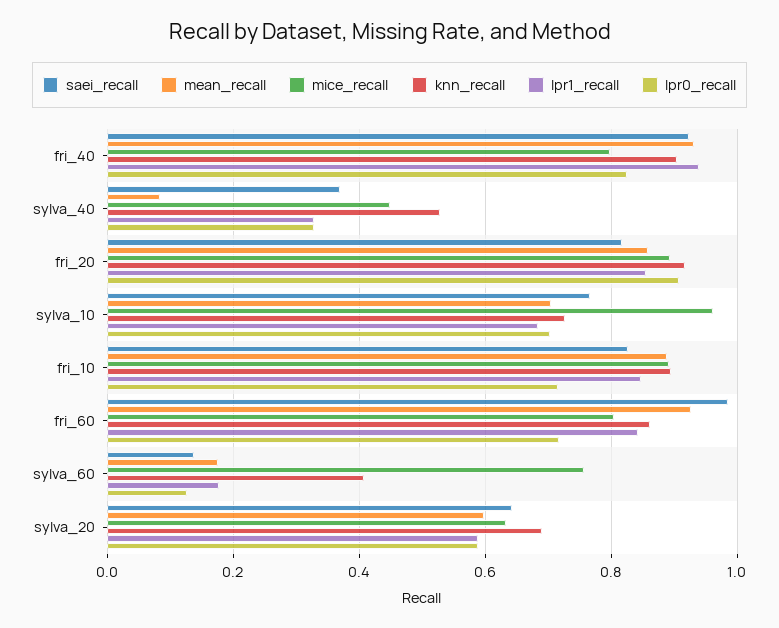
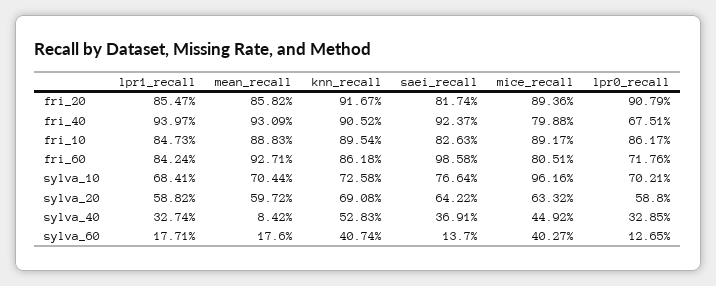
  {
    "saei_recall": {
      "fri_40": 0.9237,
      "sylva_40": 0.3691,
      "fri_20": 0.8174,
      "sylva_10": 0.7664,
      "fri_10": 0.8263,
      "fri_60": 0.9858,
      "sylva_60": 0.137,
      "sylva_20": 0.6422
    },
    "mean_recall": {
      "fri_40": 0.9309,
      "sylva_40": 0.0842,
      "fri_20": 0.8582,
      "sylva_10": 0.7044,
      "fri_10": 0.8883,
      "fri_60": 0.9271,
      "sylva_60": 0.176,
      "sylva_20": 0.5972
    },
    "mice_recall": {
      "fri_40": 0.7988,
      "sylva_40": 0.4492,
      "fri_20": 0.8936,
      "sylva_10": 0.9616,
      "fri_10": 0.8917,
      "fri_60": 0.8051,
-     "sylva_60": 0.76,
+     "sylva_60": 0.4027,
      "sylva_20": 0.6332
    },
    "knn_recall": {
      "fri_40": 0.9052,
      "sylva_40": 0.5283,
      "fri_20": 0.9167,
      "sylva_10": 0.7258,
      "fri_10": 0.8954,
      "fri_60": 0.8618,
      "sylva_60": 0.4074,
      "sylva_20": 0.6908
    },
    "lpr1_recall": {
      "fri_40": 0.9397,
      "sylva_40": 0.3274,
      "fri_20": 0.8547,
      "sylva_10": 0.6841,
      "fri_10": 0.8473,
      "fri_60": 0.8424,
      "sylva_60": 0.1771,
      "sylva_20": 0.5882
    },
    "lpr0_recall": {
-     "fri_40": 0.82,
+     "fri_40": 0.6751,
      "sylva_40": 0.3285,
      "fri_20": 0.9079,
      "sylva_10": 0.7021,
-     "fri_10": 0.72,
+     "fri_10": 0.8617,
      "fri_60": 0.7176,
      "sylva_60": 0.1265,
      "sylva_20": 0.588
    }
  }

